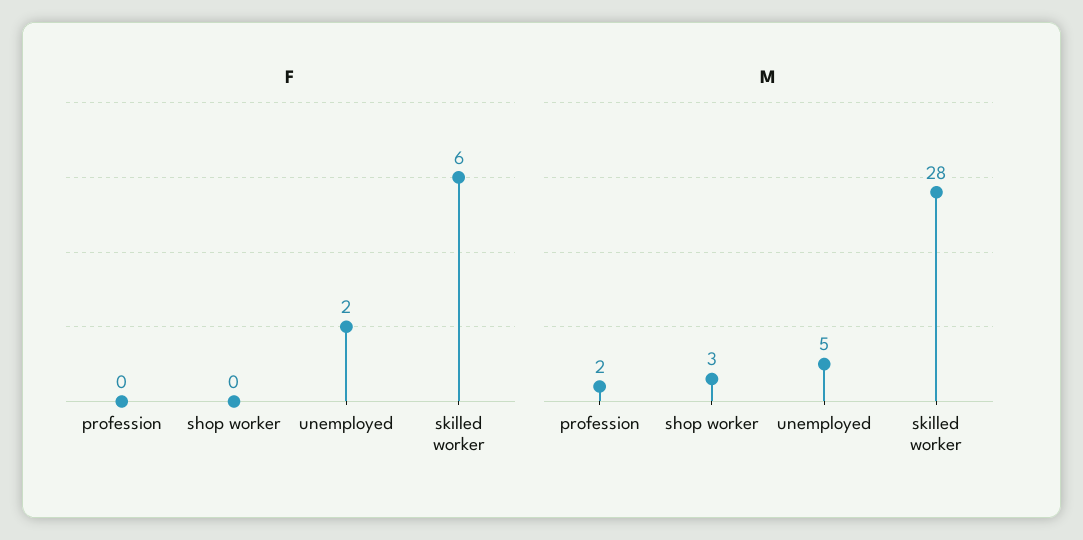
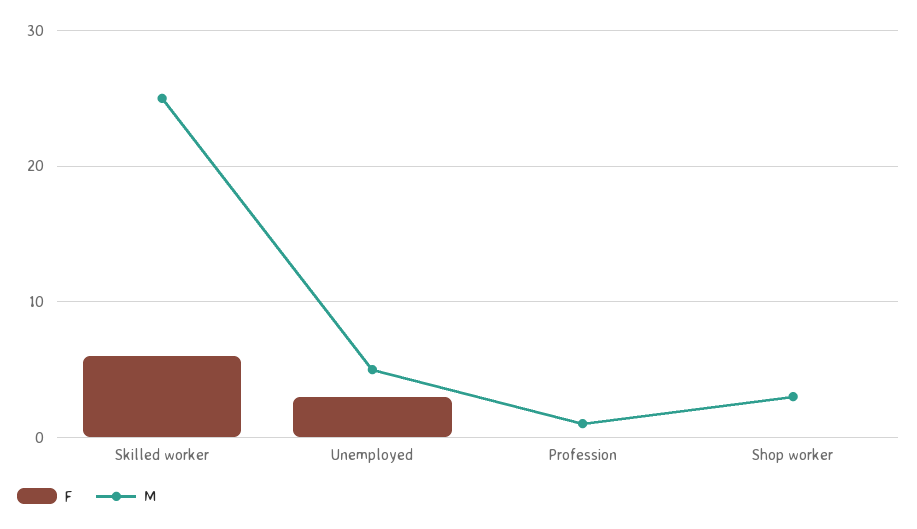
  {
    "F": {
      "profession": 0,
      "shop worker": 0,
-     "unemployed": 2,
+     "unemployed": 3,
      "skilled worker": 6
    },
    "M": {
-     "profession": 2,
+     "profession": 1,
      "shop worker": 3,
      "unemployed": 5,
-     "skilled worker": 28
+     "skilled worker": 25
    }
  }

